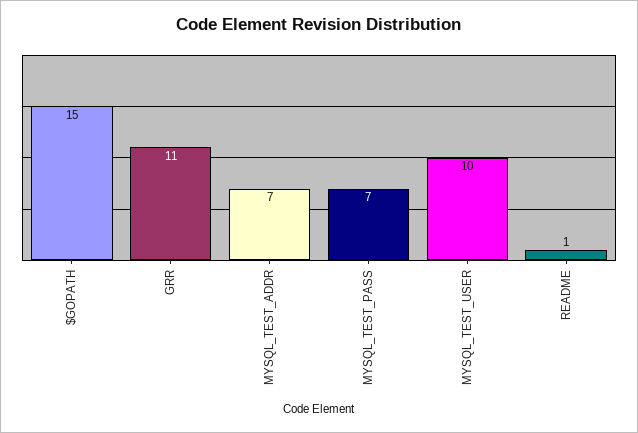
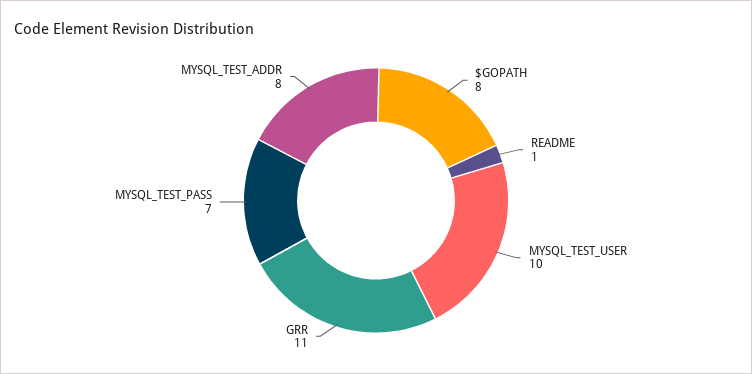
  {
-   "$GOPATH": 15,
+   "$GOPATH": 8,
    "GRR": 11,
-   "MYSQL_TEST_ADDR": 7,
+   "MYSQL_TEST_ADDR": 8,
    "MYSQL_TEST_PASS": 7,
    "MYSQL_TEST_USER": 10,
    "README": 1
  }

